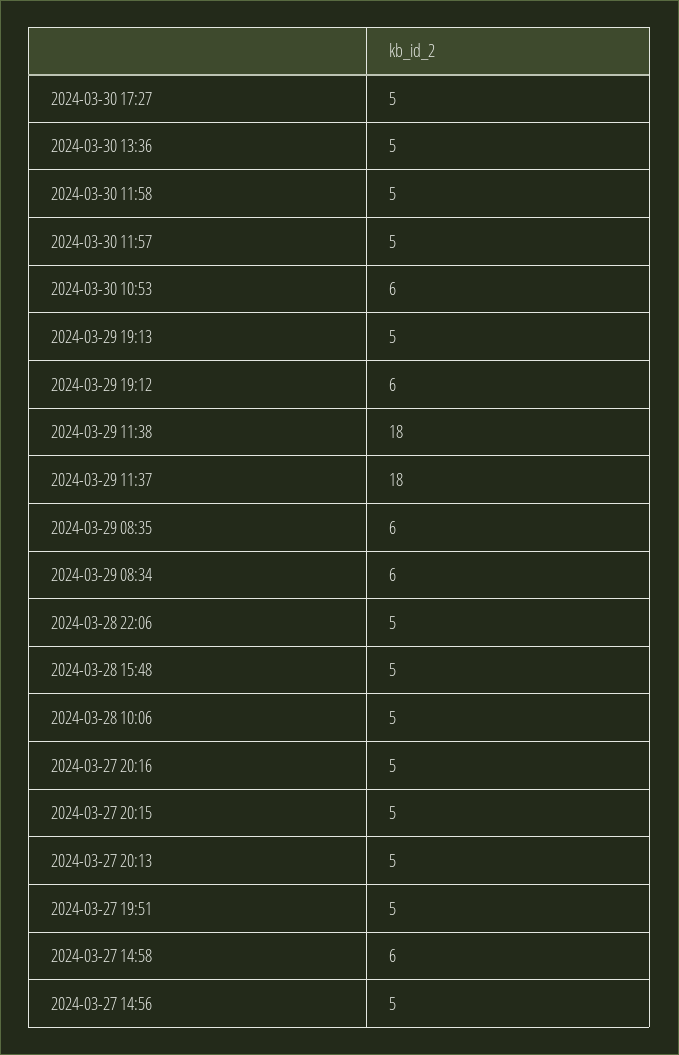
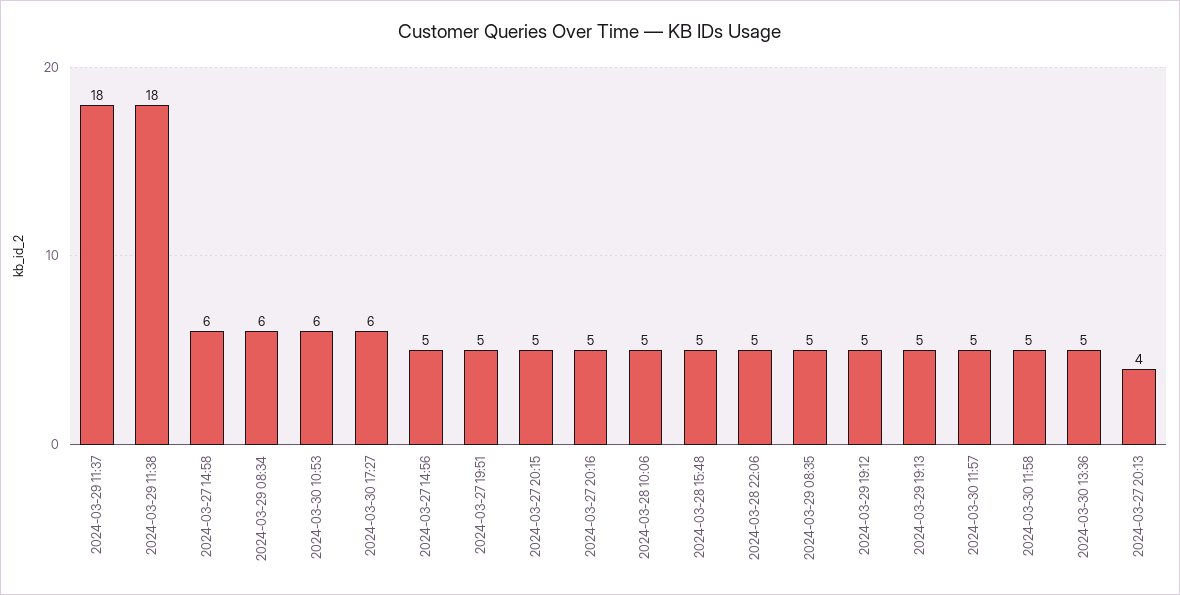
  {
-   "2024-03-30 17:27": 5,
+   "2024-03-30 17:27": 6,
    "2024-03-30 13:36": 5,
    "2024-03-30 11:58": 5,
    "2024-03-30 11:57": 5,
    "2024-03-30 10:53": 6,
    "2024-03-29 19:13": 5,
-   "2024-03-29 19:12": 6,
+   "2024-03-29 19:12": 5,
    "2024-03-29 11:38": 18,
    "2024-03-29 11:37": 18,
-   "2024-03-29 08:35": 6,
+   "2024-03-29 08:35": 5,
    "2024-03-29 08:34": 6,
    "2024-03-28 22:06": 5,
    "2024-03-28 15:48": 5,
    "2024-03-28 10:06": 5,
    "2024-03-27 20:16": 5,
    "2024-03-27 20:15": 5,
-   "2024-03-27 20:13": 5,
+   "2024-03-27 20:13": 4,
    "2024-03-27 19:51": 5,
    "2024-03-27 14:58": 6,
    "2024-03-27 14:56": 5
  }

